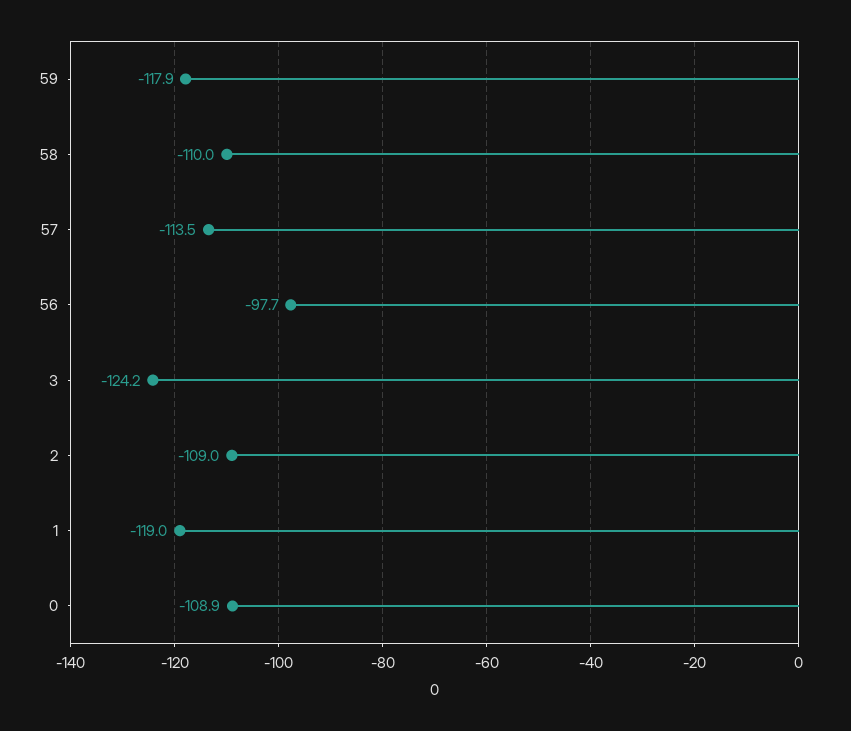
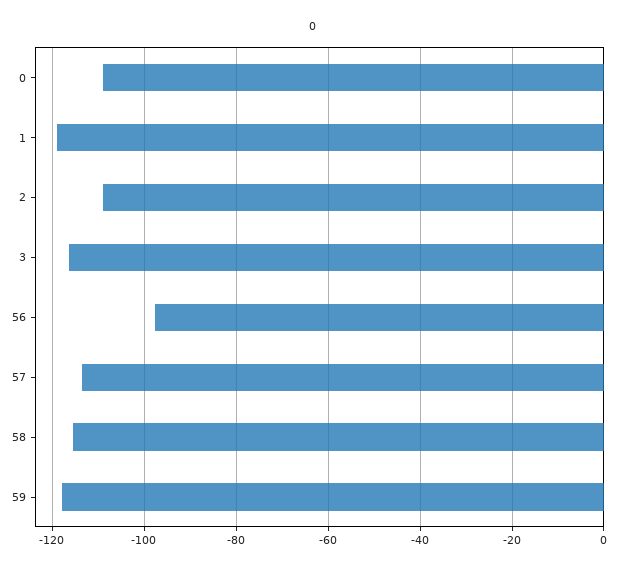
  {
    "59": -117.9,
-   "58": -110,
+   "58": -116,
    "57": -113.5,
    "56": -97.7,
-   "3": -124.2,
+   "3": -116,
    "2": -109,
    "1": -119,
    "0": -108.9
  }

